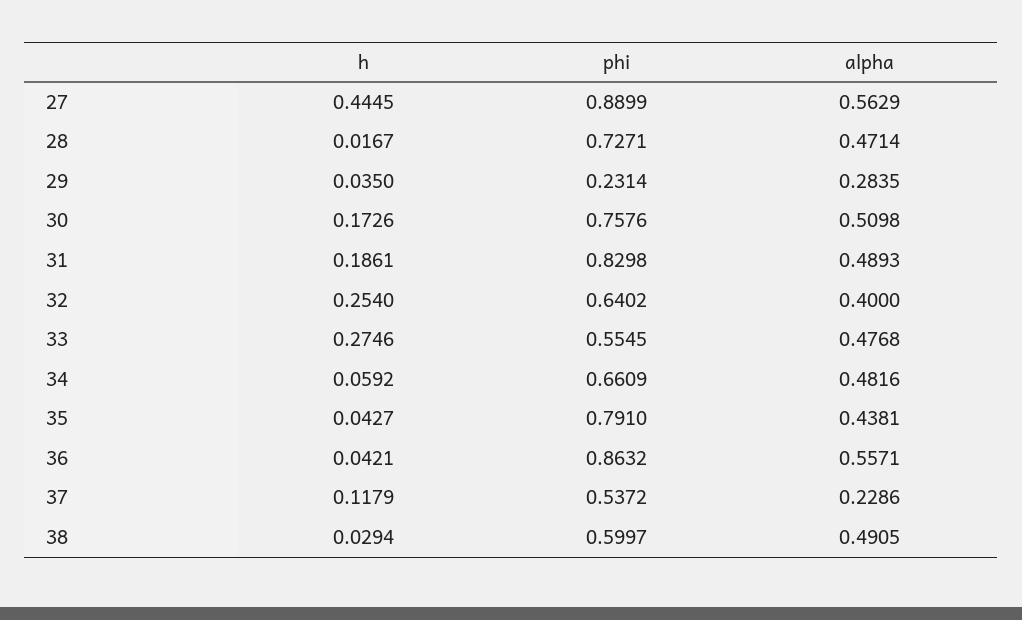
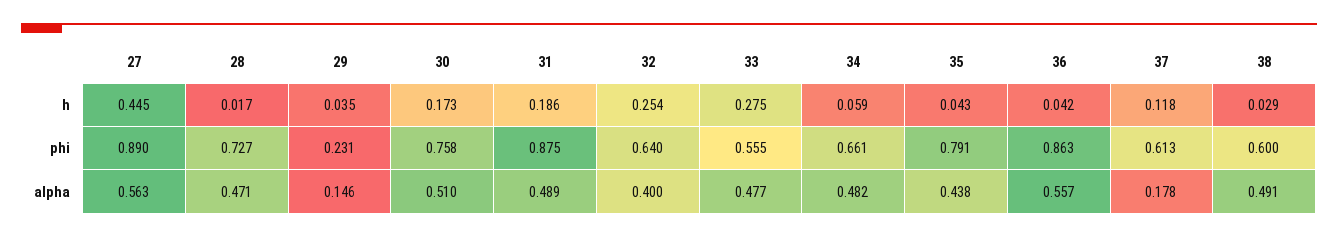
  {
    "h": {
      "27": 0.4445,
      "28": 0.0167,
      "29": 0.035,
      "30": 0.1726,
      "31": 0.1861,
      "32": 0.254,
      "33": 0.2746,
      "34": 0.0592,
      "35": 0.0427,
      "36": 0.0421,
      "37": 0.1179,
      "38": 0.0294
    },
    "phi": {
      "27": 0.8899,
      "28": 0.7271,
      "29": 0.2314,
      "30": 0.7576,
-     "31": 0.8298,
+     "31": 0.875,
      "32": 0.6402,
      "33": 0.5545,
      "34": 0.6609,
      "35": 0.791,
      "36": 0.8632,
-     "37": 0.5372,
+     "37": 0.613,
      "38": 0.5997
    },
    "alpha": {
      "27": 0.5629,
      "28": 0.4714,
-     "29": 0.2835,
+     "29": 0.146,
      "30": 0.5098,
      "31": 0.4893,
      "32": 0.4,
      "33": 0.4768,
      "34": 0.4816,
      "35": 0.4381,
      "36": 0.5571,
-     "37": 0.2286,
+     "37": 0.178,
      "38": 0.4905
    }
  }

